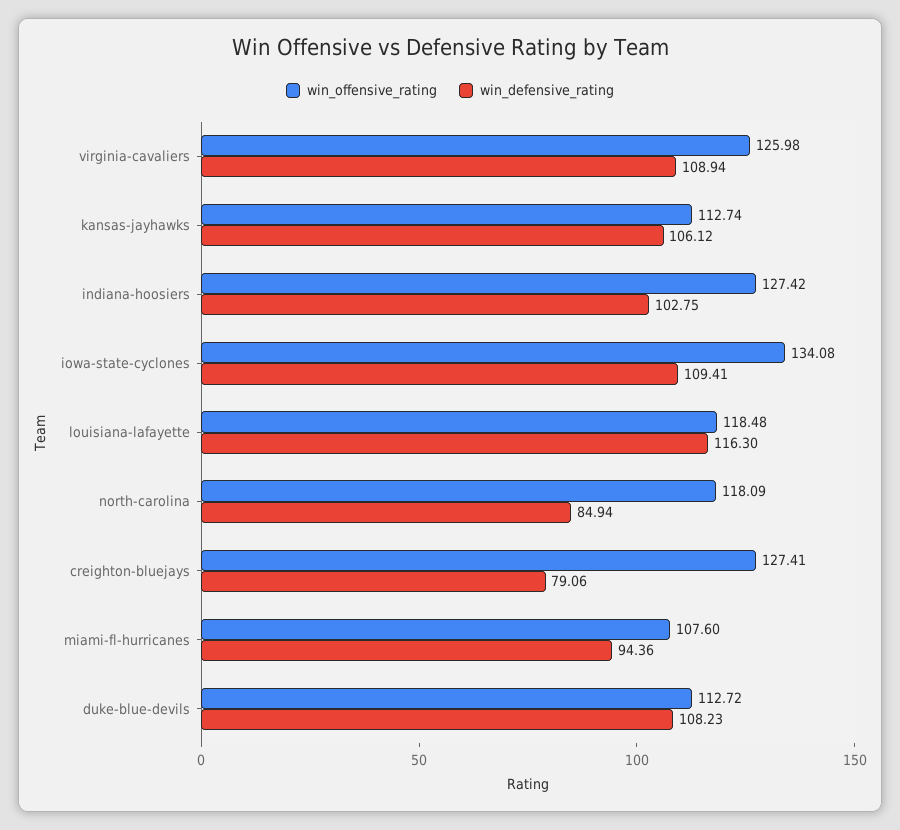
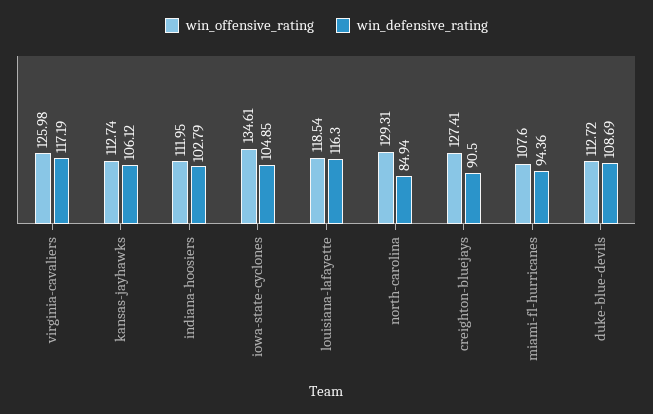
  {
    "win_offensive_rating": {
      "virginia-cavaliers": 125.98,
      "kansas-jayhawks": 112.74,
-     "indiana-hoosiers": 127.42,
+     "indiana-hoosiers": 111.95,
-     "iowa-state-cyclones": 134.08,
+     "iowa-state-cyclones": 134.61,
-     "louisiana-lafayette": 118.48,
+     "louisiana-lafayette": 118.54,
-     "north-carolina": 118.09,
+     "north-carolina": 129.31,
      "creighton-bluejays": 127.41,
      "miami-fl-hurricanes": 107.6,
      "duke-blue-devils": 112.72
    },
    "win_defensive_rating": {
-     "virginia-cavaliers": 108.94,
+     "virginia-cavaliers": 117.19,
      "kansas-jayhawks": 106.12,
-     "indiana-hoosiers": 102.75,
+     "indiana-hoosiers": 102.79,
-     "iowa-state-cyclones": 109.41,
+     "iowa-state-cyclones": 104.85,
      "louisiana-lafayette": 116.3,
      "north-carolina": 84.94,
-     "creighton-bluejays": 79.06,
+     "creighton-bluejays": 90.5,
      "miami-fl-hurricanes": 94.36,
-     "duke-blue-devils": 108.23
+     "duke-blue-devils": 108.69
    }
  }

